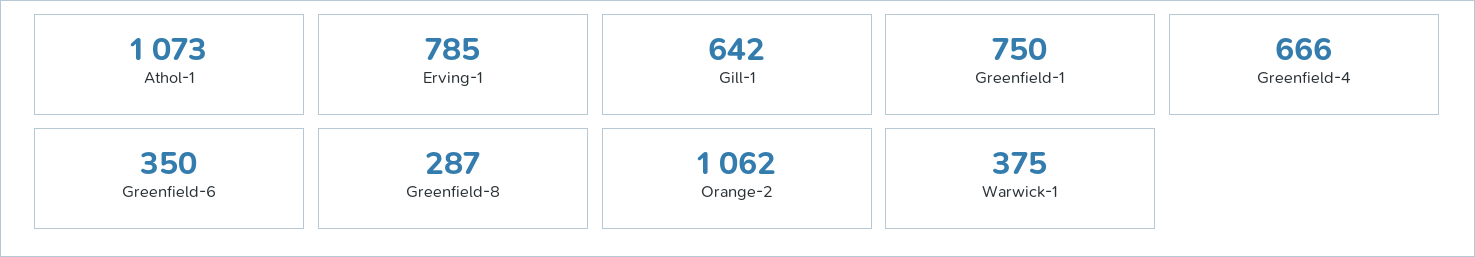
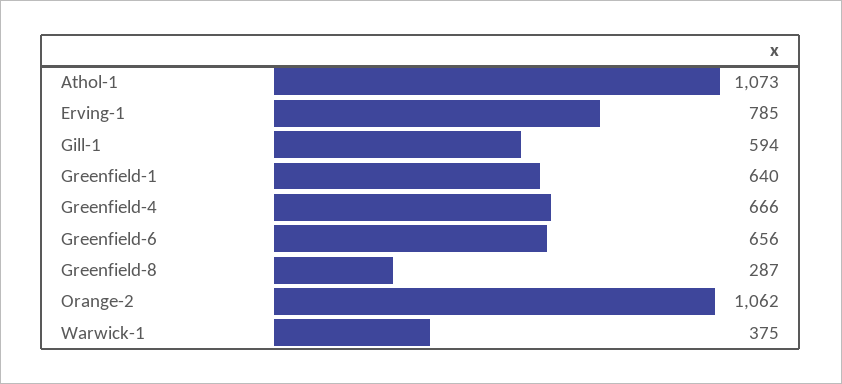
  {
    "Athol-1": 1073,
    "Erving-1": 785,
-   "Gill-1": 642,
+   "Gill-1": 594,
-   "Greenfield-1": 750,
+   "Greenfield-1": 640,
    "Greenfield-4": 666,
-   "Greenfield-6": 350,
+   "Greenfield-6": 656,
    "Greenfield-8": 287,
    "Orange-2": 1062,
    "Warwick-1": 375
  }

